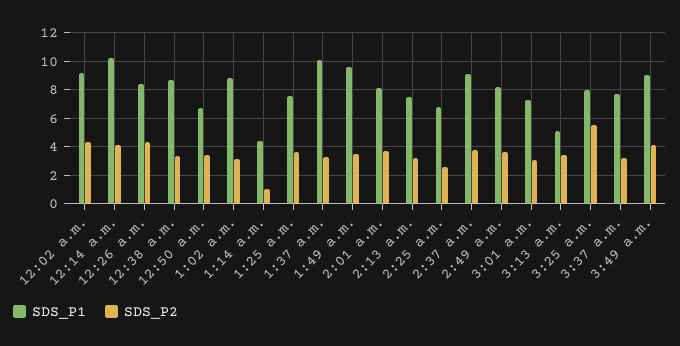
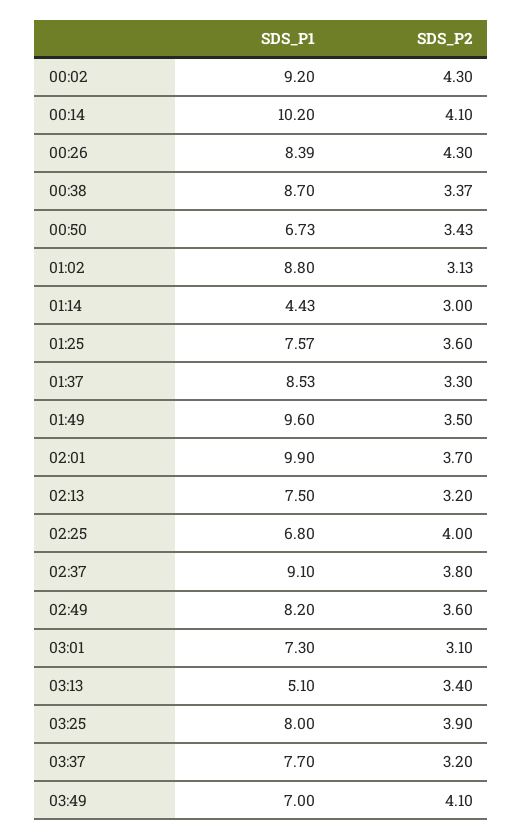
  {
    "SDS_P1": {
      "12:02 a.m.": 9.2,
      "12:14 a.m.": 10.2,
      "12:26 a.m.": 8.39,
      "12:38 a.m.": 8.7,
      "12:50 a.m.": 6.73,
      "1:02 a.m.": 8.8,
      "1:14 a.m.": 4.43,
      "1:25 a.m.": 7.57,
-     "1:37 a.m.": 10,
+     "1:37 a.m.": 8.53,
      "1:49 a.m.": 9.6,
-     "2:01 a.m.": 8,
+     "2:01 a.m.": 9.9,
      "2:13 a.m.": 7.5,
      "2:25 a.m.": 6.8,
      "2:37 a.m.": 9.1,
      "2:49 a.m.": 8.2,
      "3:01 a.m.": 7.3,
      "3:13 a.m.": 5.1,
      "3:25 a.m.": 8,
      "3:37 a.m.": 7.7,
-     "3:49 a.m.": 9
+     "3:49 a.m.": 7
    },
    "SDS_P2": {
      "12:02 a.m.": 4.3,
      "12:14 a.m.": 4.1,
      "12:26 a.m.": 4.3,
      "12:38 a.m.": 3.37,
      "12:50 a.m.": 3.43,
      "1:02 a.m.": 3.13,
-     "1:14 a.m.": 1,
+     "1:14 a.m.": 3,
      "1:25 a.m.": 3.6,
      "1:37 a.m.": 3.3,
      "1:49 a.m.": 3.5,
      "2:01 a.m.": 3.7,
      "2:13 a.m.": 3.2,
-     "2:25 a.m.": 2.5,
+     "2:25 a.m.": 4,
      "2:37 a.m.": 3.8,
      "2:49 a.m.": 3.6,
      "3:01 a.m.": 3.1,
      "3:13 a.m.": 3.4,
-     "3:25 a.m.": 5.5,
+     "3:25 a.m.": 3.9,
      "3:37 a.m.": 3.2,
      "3:49 a.m.": 4.1
    }
  }

